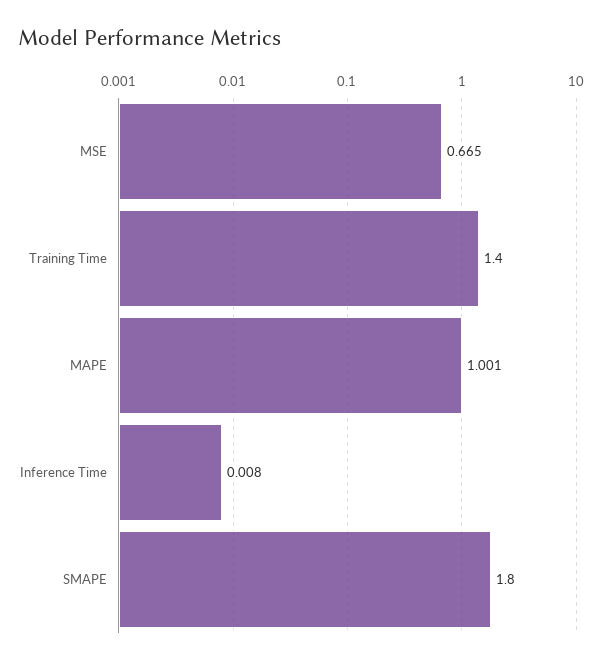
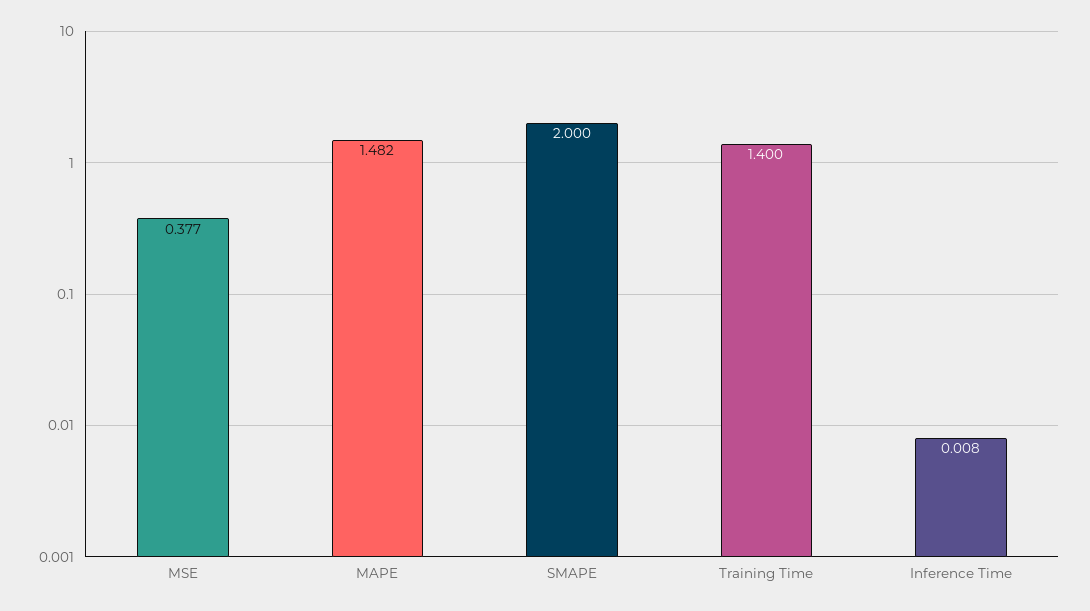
  {
-   "MSE": 0.665,
+   "MSE": 0.377,
    "Training Time": 1.4,
-   "MAPE": 1.001,
+   "MAPE": 1.482,
    "Inference Time": 0.008,
-   "SMAPE": 1.8
+   "SMAPE": 2
  }

